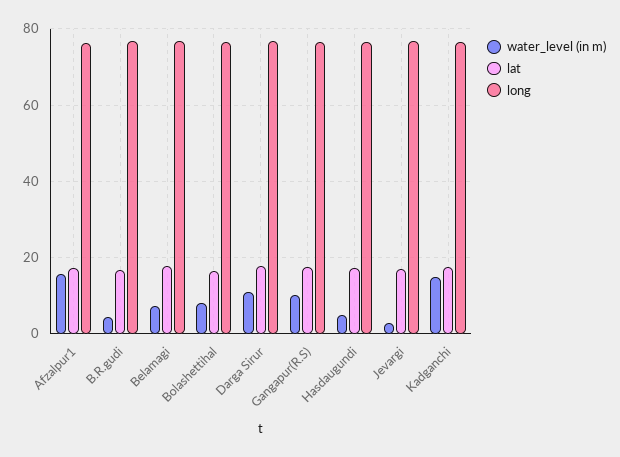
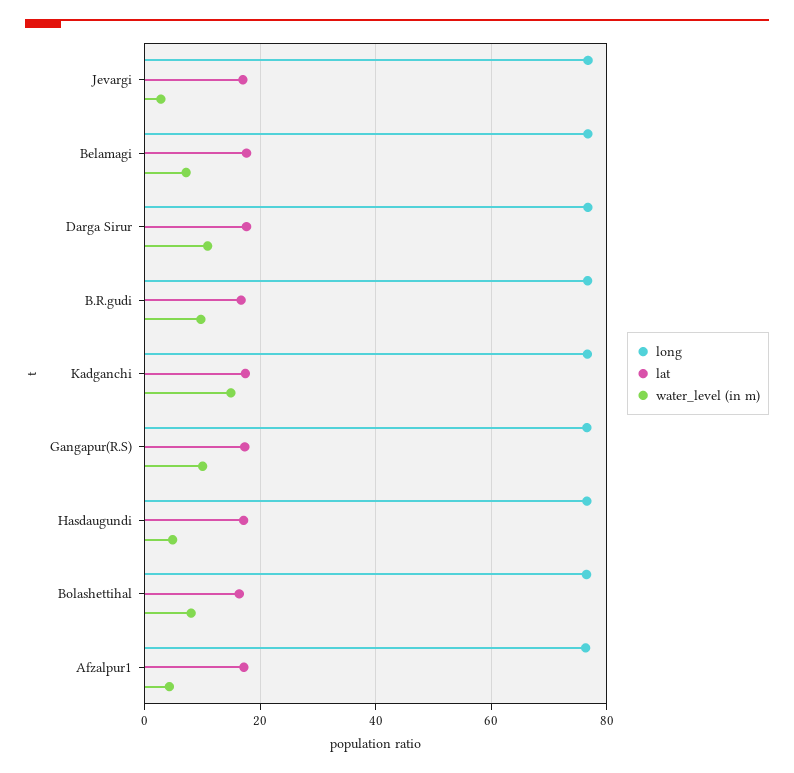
  {
    "water_level (in m)": {
-     "Afzalpur1": 16,
+     "Afzalpur1": 4,
-     "B.R.gudi": 4,
+     "B.R.gudi": 10,
      "Belamagi": 8,
      "Bolashettihal": 8,
      "Darga Sirur": 10,
      "Gangapur(R.S)": 10,
      "Hasdaugundi": 4,
      "Jevargi": 2,
      "Kadganchi": 14
    },
    "lat": {
      "Afzalpur1": 18,
      "B.R.gudi": 16,
      "Belamagi": 18,
      "Bolashettihal": 16,
      "Darga Sirur": 18,
      "Gangapur(R.S)": 18,
      "Hasdaugundi": 18,
      "Jevargi": 18,
      "Kadganchi": 18
    },
    "long": {
      "Afzalpur1": 76,
      "B.R.gudi": 76,
      "Belamagi": 76,
      "Bolashettihal": 76,
      "Darga Sirur": 76,
      "Gangapur(R.S)": 76,
      "Hasdaugundi": 76,
      "Jevargi": 76,
      "Kadganchi": 76
    }
  }

